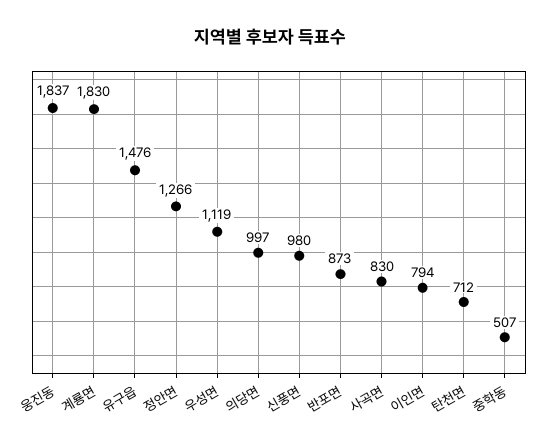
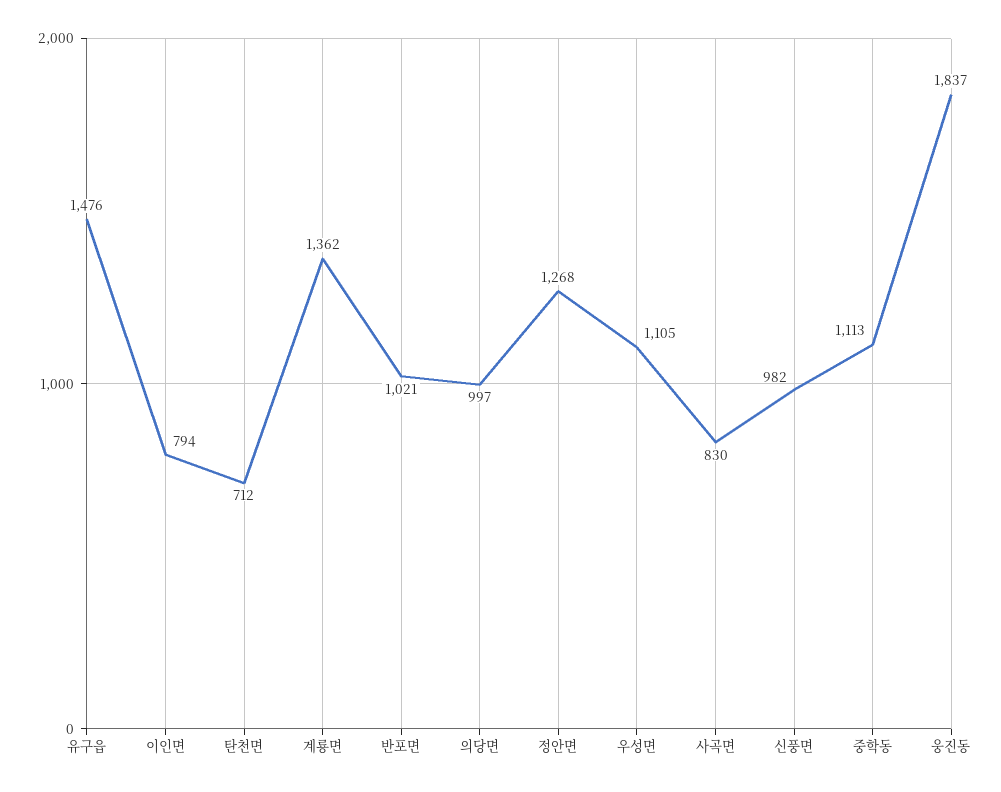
  {
    "웅진동": 1837,
-   "계룡면": 1830,
+   "계룡면": 1362,
    "유구읍": 1476,
-   "정안면": 1266,
+   "정안면": 1268,
-   "우성면": 1119,
+   "우성면": 1105,
    "의당면": 997,
-   "신풍면": 980,
+   "신풍면": 982,
-   "반포면": 873,
+   "반포면": 1021,
    "사곡면": 830,
    "이인면": 794,
    "탄천면": 712,
-   "중학동": 507
+   "중학동": 1113
  }

